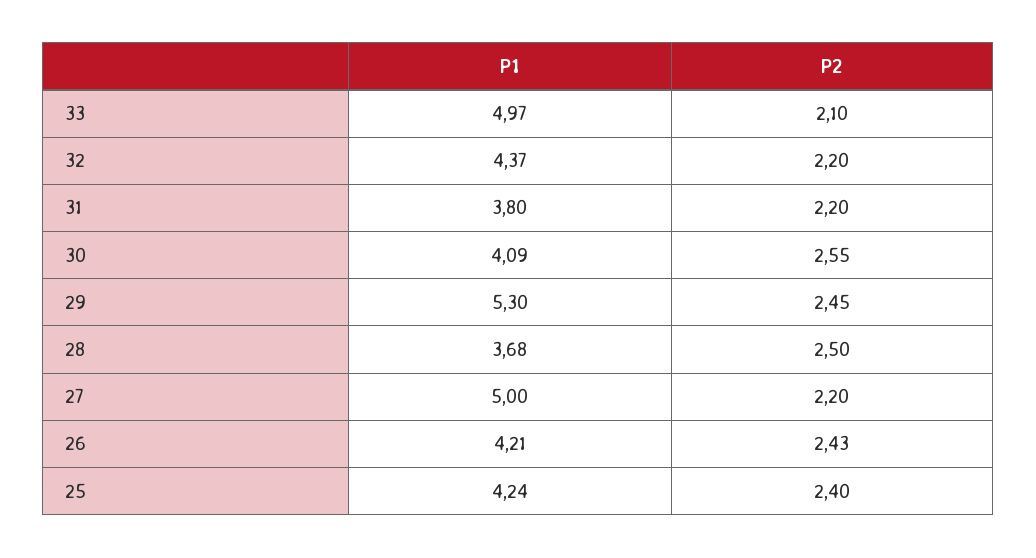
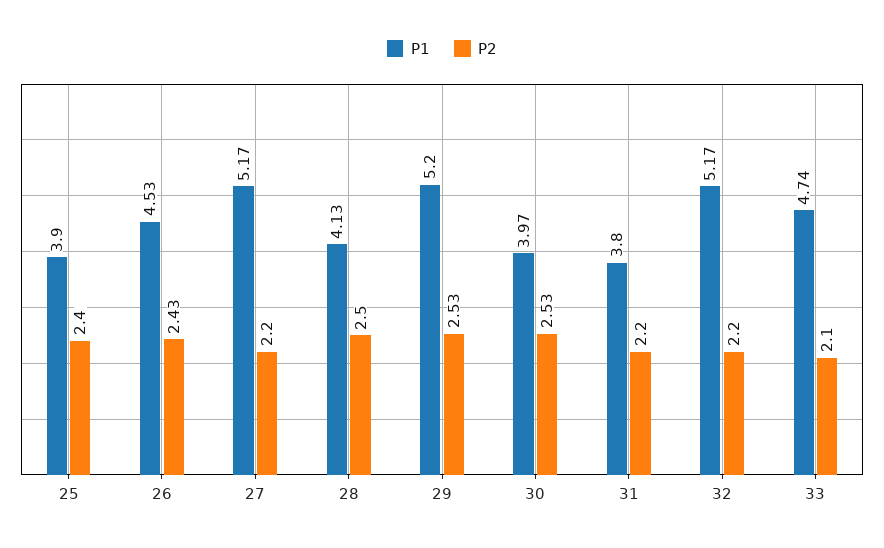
  {
    "P1": {
-     "33": 4.97,
+     "33": 4.74,
-     "32": 4.37,
+     "32": 5.17,
      "31": 3.8,
-     "30": 4.09,
+     "30": 3.97,
-     "29": 5.3,
+     "29": 5.2,
-     "28": 3.68,
+     "28": 4.13,
-     "27": 5,
+     "27": 5.17,
-     "26": 4.21,
+     "26": 4.53,
-     "25": 4.24
+     "25": 3.9
    },
    "P2": {
      "33": 2.1,
      "32": 2.2,
      "31": 2.2,
-     "30": 2.55,
+     "30": 2.53,
-     "29": 2.45,
+     "29": 2.53,
      "28": 2.5,
      "27": 2.2,
      "26": 2.43,
      "25": 2.4
    }
  }

